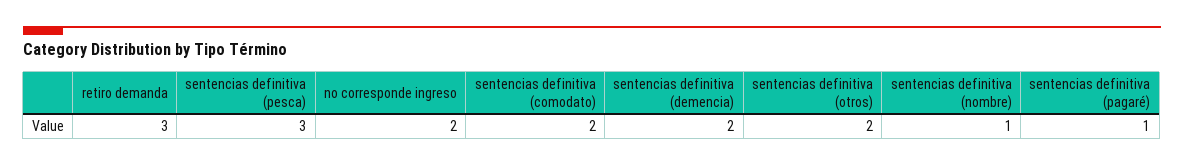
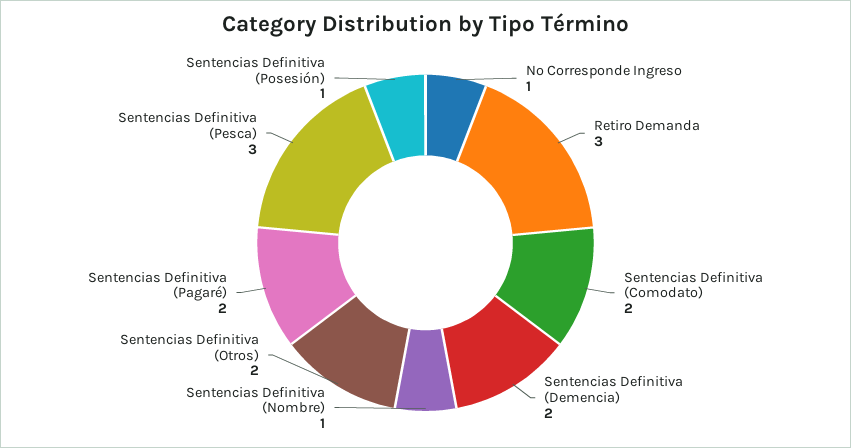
  {
    "retiro demanda": 3,
    "sentencias definitiva (pesca)": 3,
-   "no corresponde ingreso": 2,
+   "no corresponde ingreso": 1,
    "sentencias definitiva (comodato)": 2,
    "sentencias definitiva (demencia)": 2,
    "sentencias definitiva (otros)": 2,
    "sentencias definitiva (nombre)": 1,
-   "sentencias definitiva (pagaré)": 1
+   "sentencias definitiva (pagaré)": 2,
+   "Sentencias Definitiva (Posesión)": 1
  }

